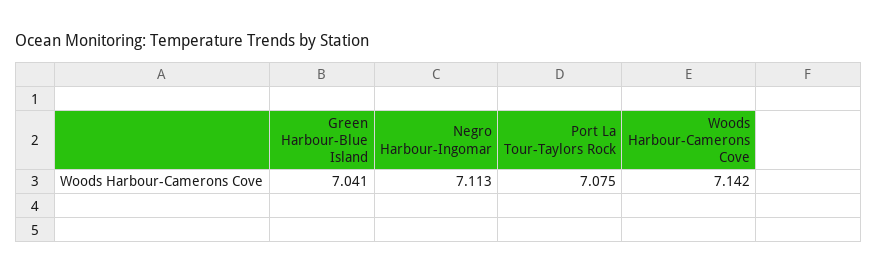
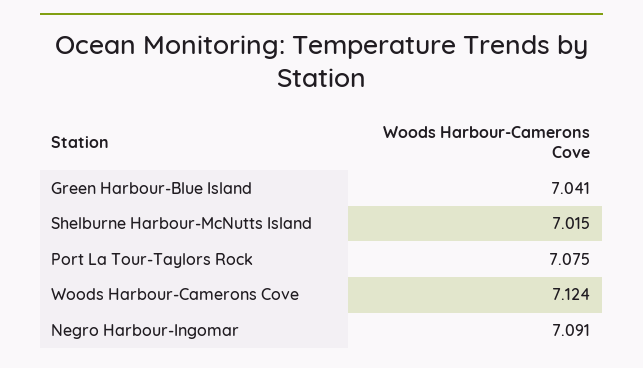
  {
    "Green Harbour-Blue Island": 7.041,
-   "Negro Harbour-Ingomar": 7.113,
+   "Negro Harbour-Ingomar": 7.091,
    "Port La Tour-Taylors Rock": 7.075,
-   "Woods Harbour-Camerons Cove": 7.142
+   "Woods Harbour-Camerons Cove": 7.124,
+   "Shelburne Harbour-McNutts Island": 7.015
  }

